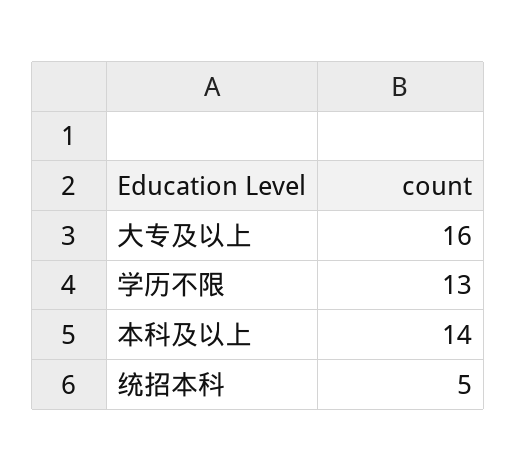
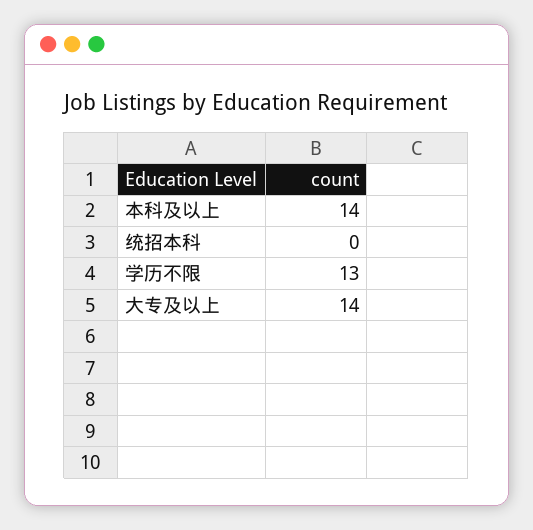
  {
-   "大专及以上": 16,
+   "大专及以上": 14,
    "学历不限": 13,
    "本科及以上": 14,
-   "统招本科": 5
+   "统招本科": 0
  }

